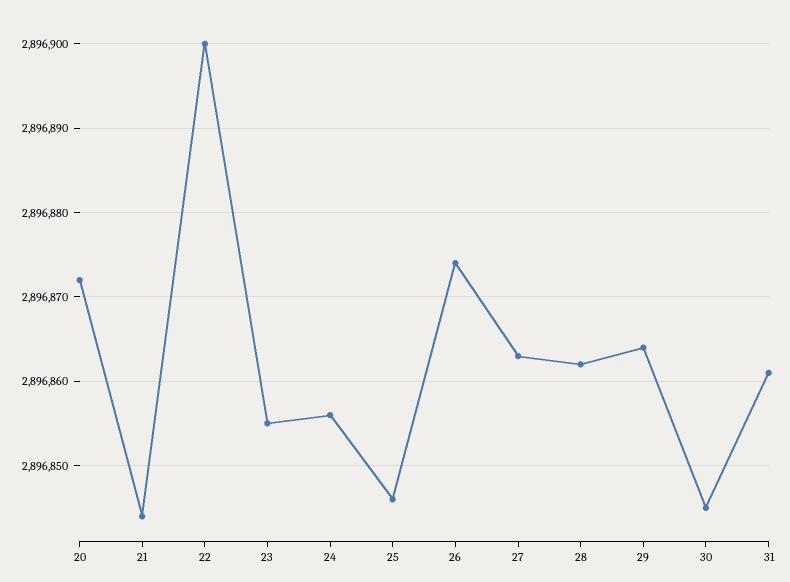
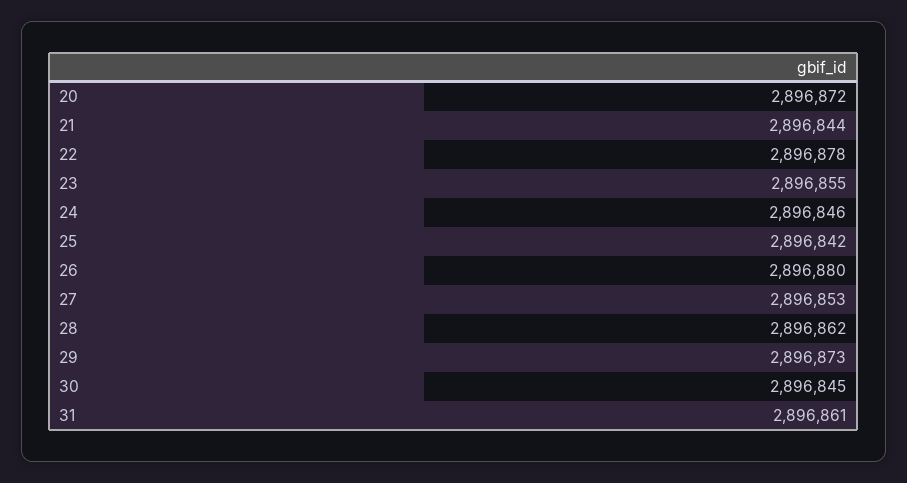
  {
    "20": 2896872,
    "21": 2896844,
-   "22": 2896900,
+   "22": 2896878,
    "23": 2896855,
-   "24": 2896856,
+   "24": 2896846,
-   "25": 2896846,
+   "25": 2896842,
-   "26": 2896874,
+   "26": 2896880,
-   "27": 2896863,
+   "27": 2896853,
    "28": 2896862,
-   "29": 2896864,
+   "29": 2896873,
    "30": 2896845,
    "31": 2896861
  }

